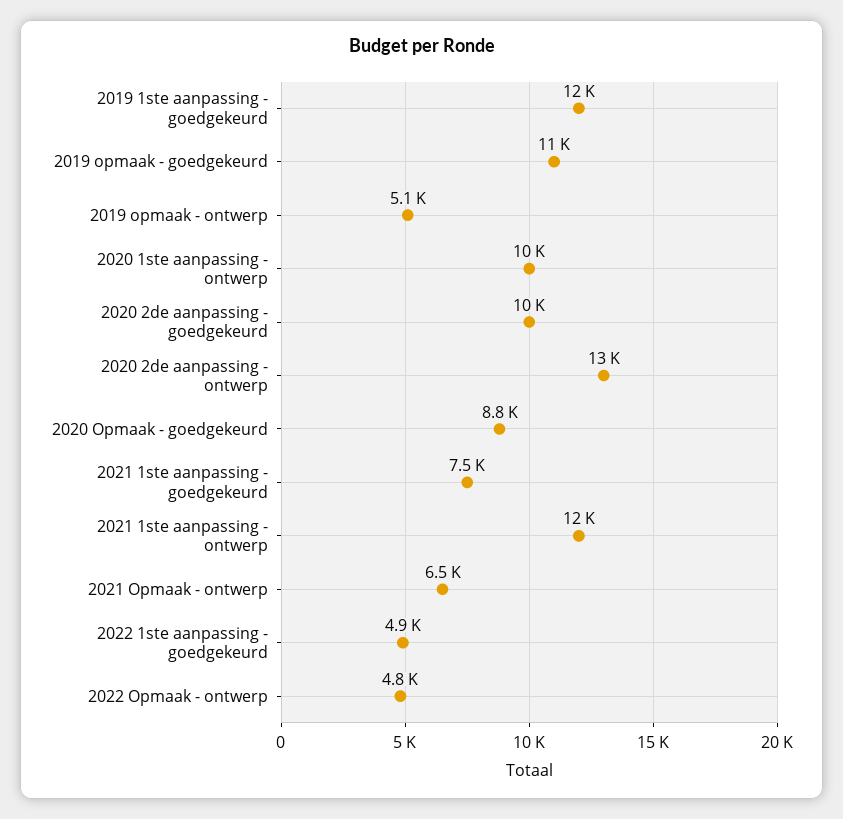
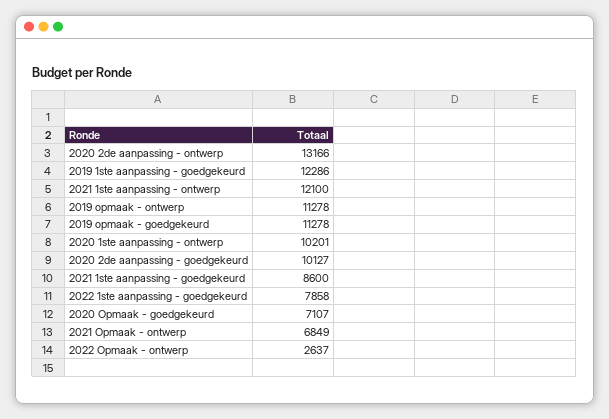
  {
    "2019 1ste aanpassing - goedgekeurd": 12286,
    "2019 opmaak - goedgekeurd": 11278,
-   "2019 opmaak - ontwerp": 5100,
+   "2019 opmaak - ontwerp": 11278,
    "2020 1ste aanpassing - ontwerp": 10201,
    "2020 2de aanpassing - goedgekeurd": 10127,
    "2020 2de aanpassing - ontwerp": 13166,
-   "2020 Opmaak - goedgekeurd": 8800,
+   "2020 Opmaak - goedgekeurd": 7107,
-   "2021 1ste aanpassing - goedgekeurd": 7500,
+   "2021 1ste aanpassing - goedgekeurd": 8600,
    "2021 1ste aanpassing - ontwerp": 12100,
-   "2021 Opmaak - ontwerp": 6500,
+   "2021 Opmaak - ontwerp": 6849,
-   "2022 1ste aanpassing - goedgekeurd": 4900,
+   "2022 1ste aanpassing - goedgekeurd": 7858,
-   "2022 Opmaak - ontwerp": 4800
+   "2022 Opmaak - ontwerp": 2637
  }

